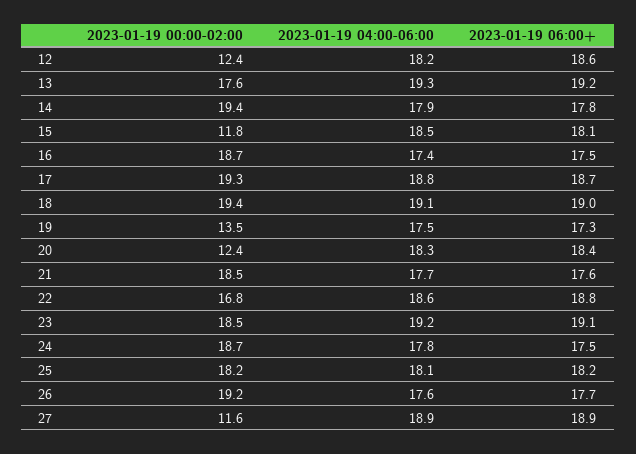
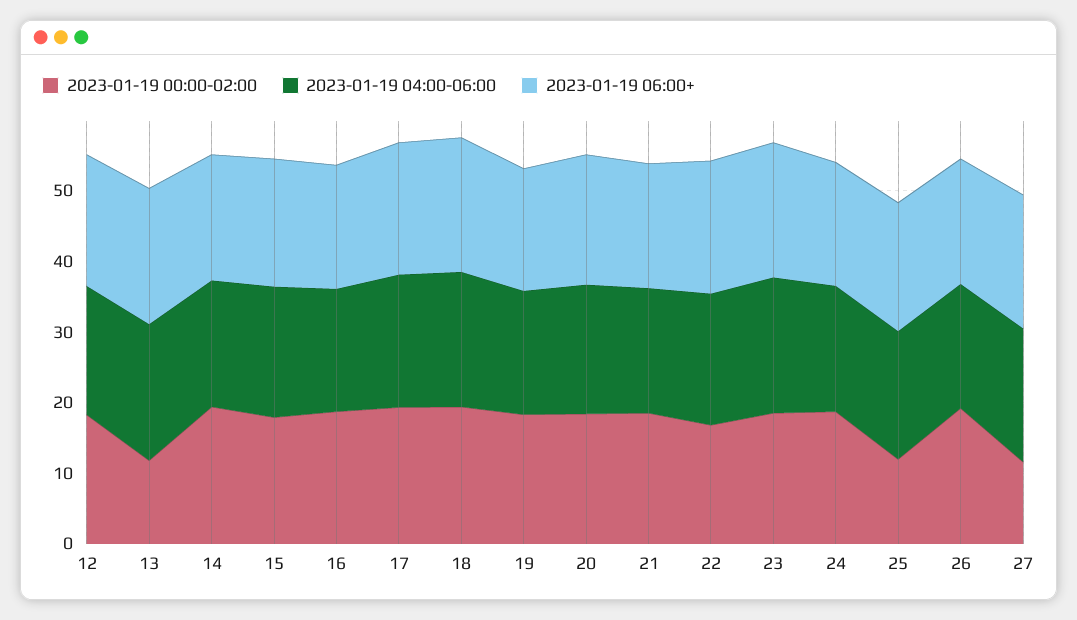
  {
    "2023-01-19 00:00-02:00": {
-     "12": 12.4,
+     "12": 18,
-     "13": 17.6,
+     "13": 12,
      "14": 19.4,
-     "15": 11.8,
+     "15": 18,
      "16": 18.7,
      "17": 19.3,
      "18": 19.4,
-     "19": 13.5,
+     "19": 18,
-     "20": 12.4,
+     "20": 18,
      "21": 18.5,
      "22": 16.8,
      "23": 18.5,
      "24": 18.7,
-     "25": 18.2,
+     "25": 12,
      "26": 19.2,
      "27": 11.6
    },
    "2023-01-19 04:00-06:00": {
      "12": 18.2,
      "13": 19.3,
      "14": 17.9,
      "15": 18.5,
      "16": 17.4,
      "17": 18.8,
      "18": 19.1,
      "19": 17.5,
      "20": 18.3,
      "21": 17.7,
      "22": 18.6,
      "23": 19.2,
      "24": 17.8,
      "25": 18.1,
      "26": 17.6,
      "27": 18.9
    },
    "2023-01-19 06:00+": {
      "12": 18.6,
      "13": 19.2,
      "14": 17.8,
      "15": 18.1,
      "16": 17.5,
      "17": 18.7,
      "18": 19,
      "19": 17.3,
      "20": 18.4,
      "21": 17.6,
      "22": 18.8,
      "23": 19.1,
      "24": 17.5,
      "25": 18.2,
      "26": 17.7,
      "27": 18.9
    }
  }

